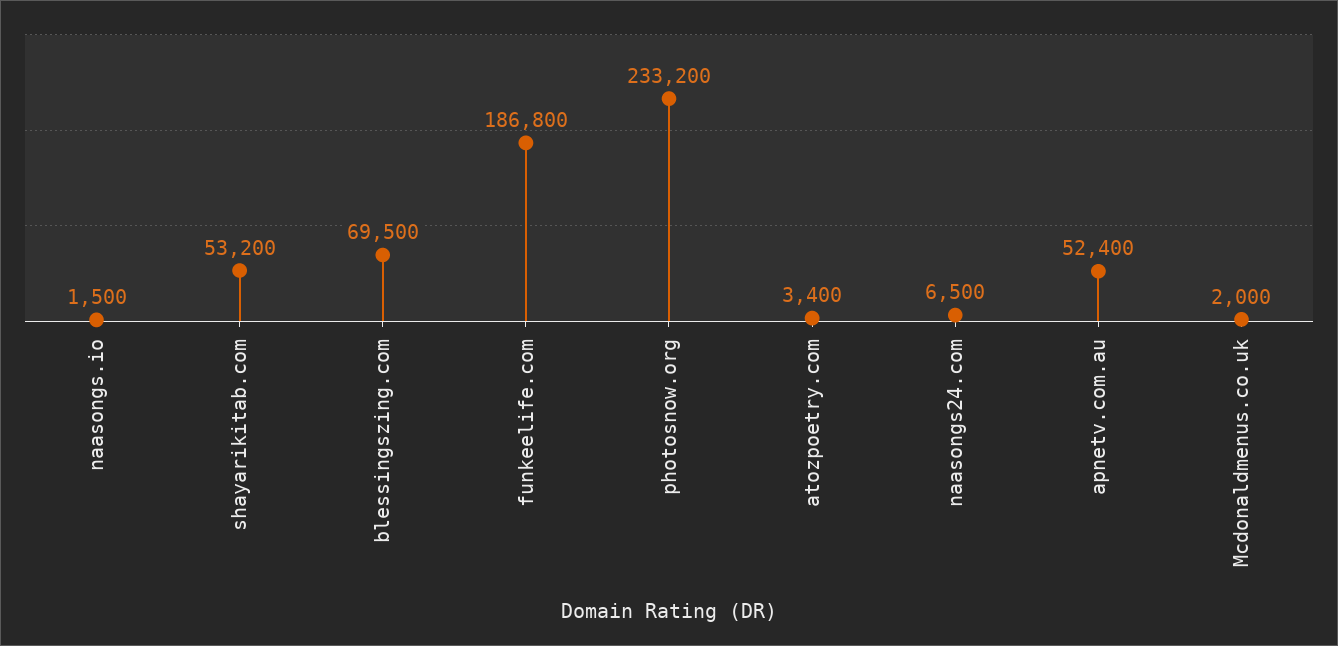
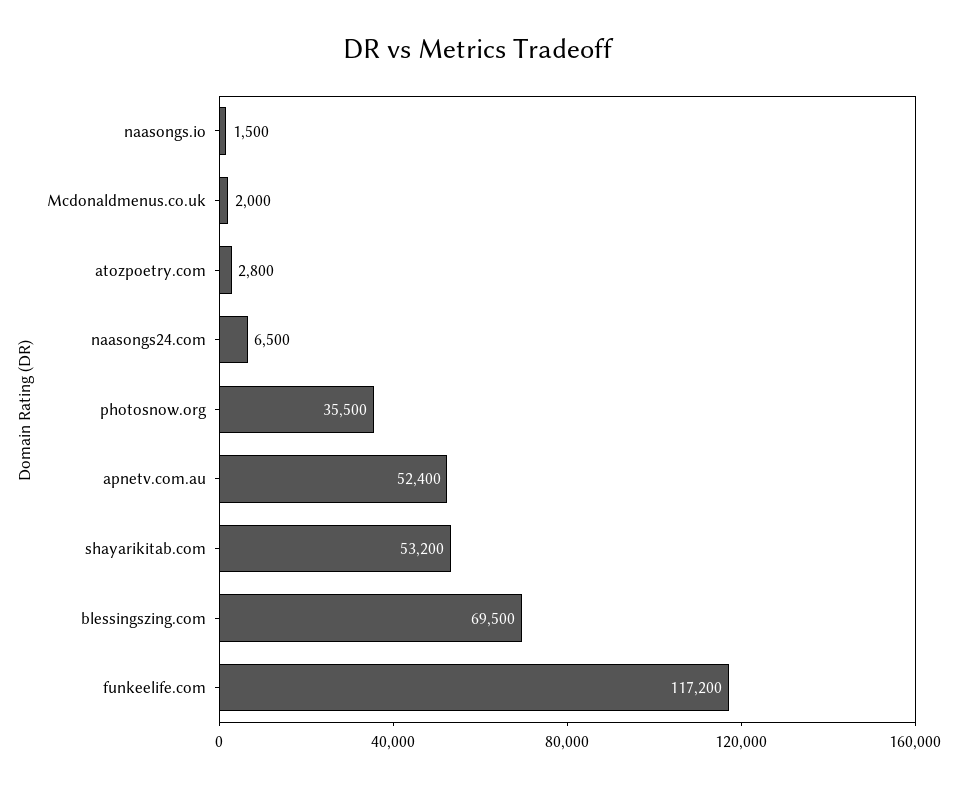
  {
    "naasongs.io": 1500,
    "shayarikitab.com": 53200,
    "blessingszing.com": 69500,
-   "funkeelife.com": 186800,
+   "funkeelife.com": 117200,
-   "photosnow.org": 233200,
+   "photosnow.org": 35500,
-   "atozpoetry.com": 3400,
+   "atozpoetry.com": 2800,
    "naasongs24.com": 6500,
    "apnetv.com.au": 52400,
    "Mcdonaldmenus.co.uk": 2000
  }

